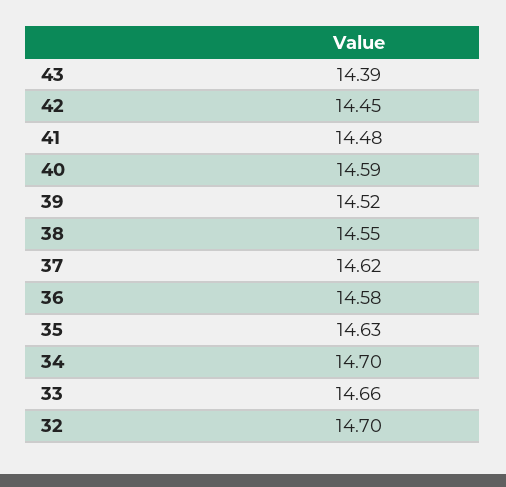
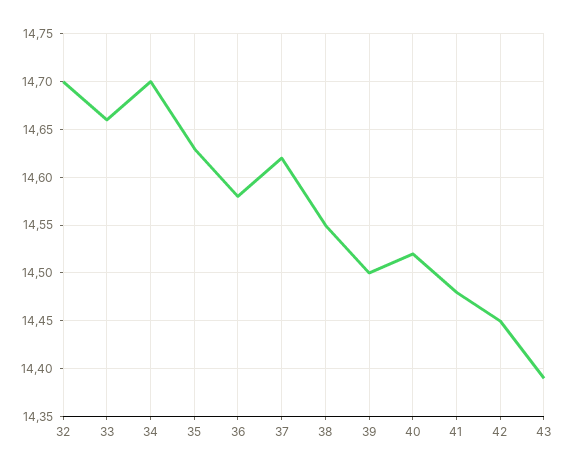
  {
    "43": 14.39,
    "42": 14.45,
    "41": 14.48,
-   "40": 14.59,
+   "40": 14.52,
-   "39": 14.52,
+   "39": 14.5,
    "38": 14.55,
    "37": 14.62,
    "36": 14.58,
    "35": 14.63,
    "34": 14.7,
    "33": 14.66,
    "32": 14.7
  }

